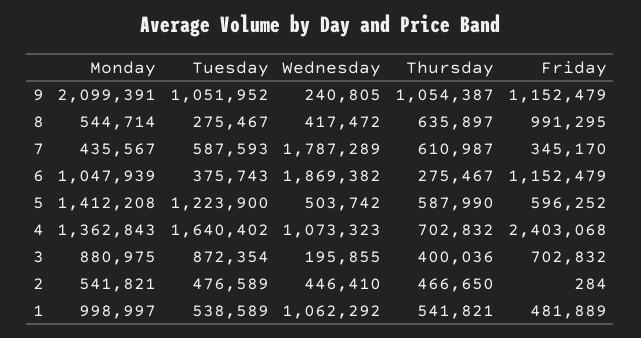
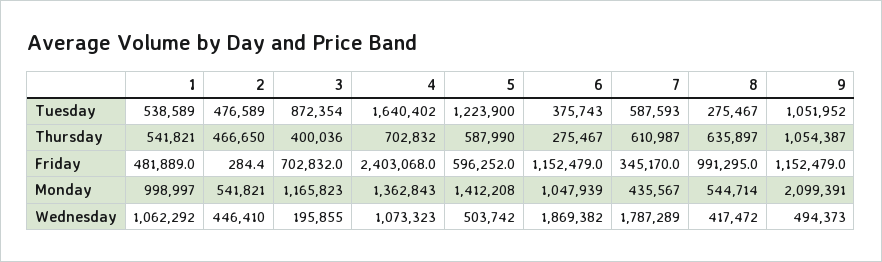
  {
    "Monday": {
      "9": 2099391,
      "8": 544714,
      "7": 435567,
      "6": 1047939,
      "5": 1412208,
      "4": 1362843,
-     "3": 880975,
+     "3": 1165823,
      "2": 541821,
      "1": 998997
    },
    "Tuesday": {
      "9": 1051952,
      "8": 275467,
      "7": 587593,
      "6": 375743,
      "5": 1223900,
      "4": 1640402,
      "3": 872354,
      "2": 476589,
      "1": 538589
    },
    "Wednesday": {
-     "9": 240805,
+     "9": 494373,
      "8": 417472,
      "7": 1787289,
      "6": 1869382,
      "5": 503742,
      "4": 1073323,
      "3": 195855,
      "2": 446410,
      "1": 1062292
    },
    "Thursday": {
      "9": 1054387,
      "8": 635897,
      "7": 610987,
      "6": 275467,
      "5": 587990,
      "4": 702832,
      "3": 400036,
      "2": 466650,
      "1": 541821
    },
    "Friday": {
      "9": 1152479,
      "8": 991295,
      "7": 345170,
      "6": 1152479,
      "5": 596252,
      "4": 2403068,
      "3": 702832,
      "2": 284.4,
      "1": 481889
    }
  }

